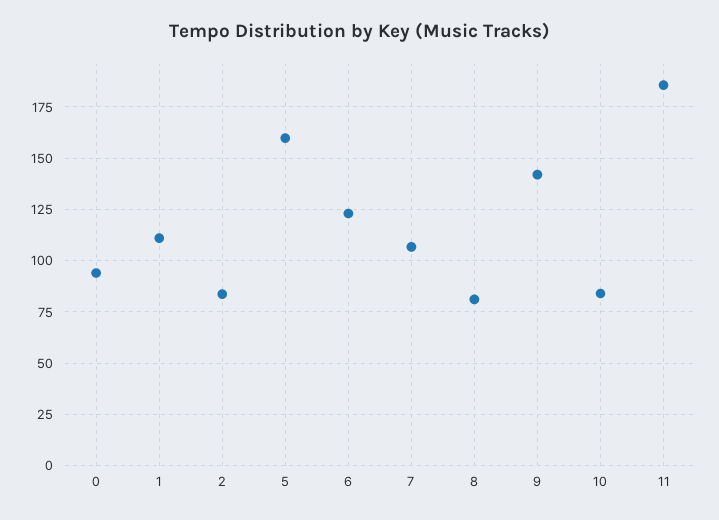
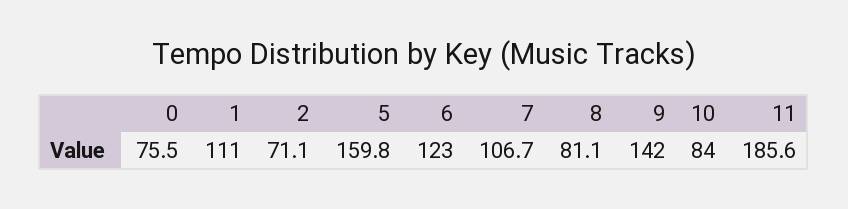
  {
-   "0": 95,
+   "0": 75.5,
    "1": 111,
-   "2": 85,
+   "2": 71.1,
    "5": 159.8,
    "6": 123,
    "7": 106.7,
    "8": 81.1,
    "9": 142,
    "10": 84,
    "11": 185.6
  }

